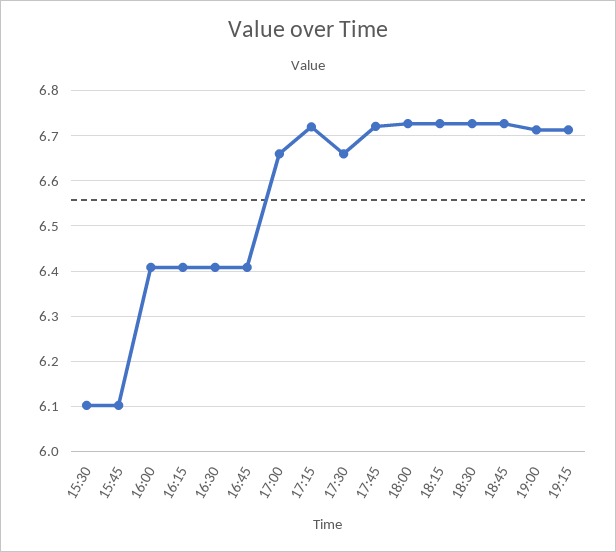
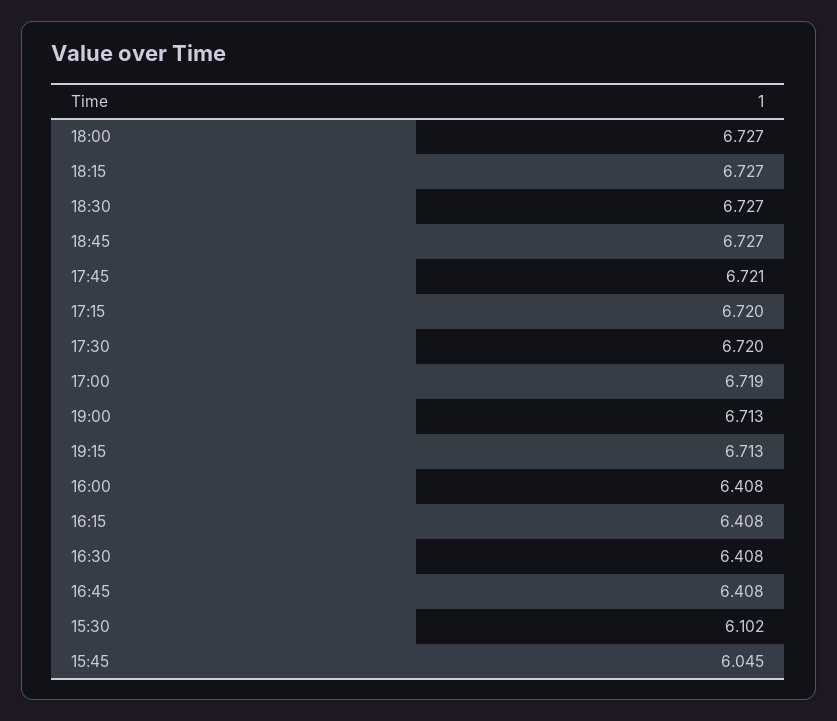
  {
    "15:30": 6.102,
-   "15:45": 6.1,
+   "15:45": 6.045,
    "16:00": 6.408,
    "16:15": 6.408,
    "16:30": 6.408,
    "16:45": 6.408,
-   "17:00": 6.66,
+   "17:00": 6.719,
    "17:15": 6.72,
-   "17:30": 6.66,
+   "17:30": 6.72,
    "17:45": 6.721,
    "18:00": 6.727,
    "18:15": 6.727,
    "18:30": 6.727,
    "18:45": 6.727,
    "19:00": 6.713,
    "19:15": 6.713
  }

